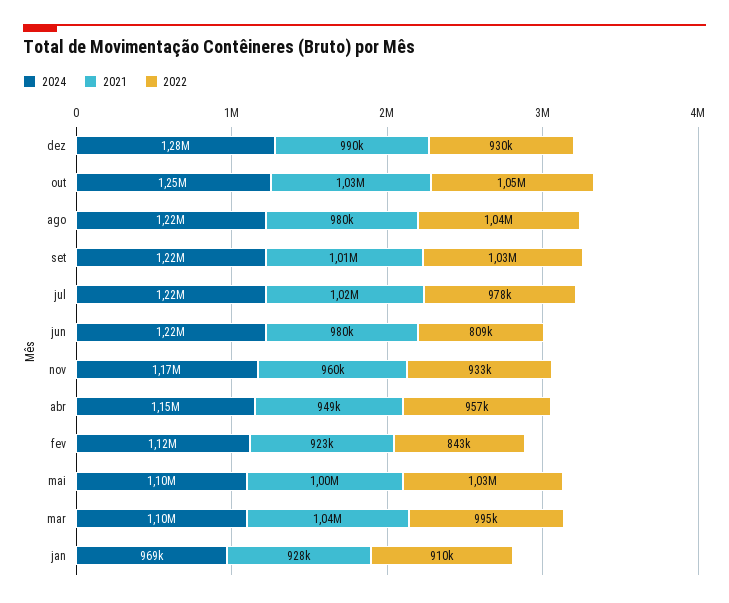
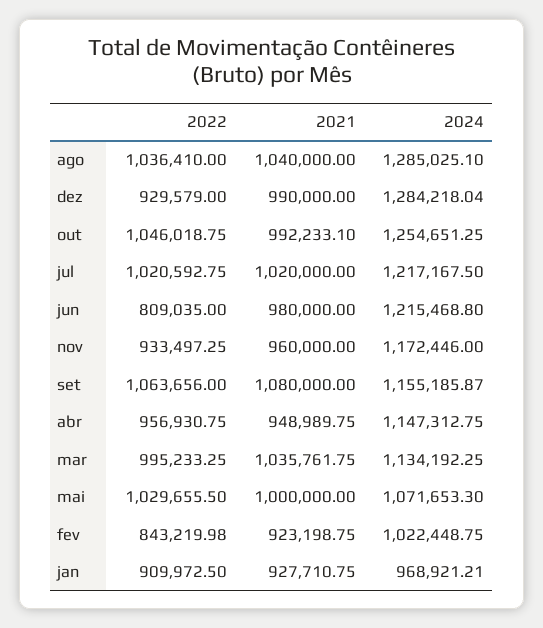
  {
    "2024": {
      "dez": 1284218.04,
      "out": 1254651.25,
-     "ago": 1220000,
+     "ago": 1285025.1,
-     "set": 1220000,
+     "set": 1155185.87,
      "jul": 1217167.5,
      "jun": 1215468.8,
      "nov": 1172446,
      "abr": 1147312.75,
-     "fev": 1120000,
+     "fev": 1022448.75,
-     "mai": 1100000,
+     "mai": 1071653.3,
-     "mar": 1100000,
+     "mar": 1134192.25,
      "jan": 968921.21
    },
    "2021": {
      "dez": 990000,
-     "out": 1030000,
+     "out": 992233.1,
-     "ago": 980000,
+     "ago": 1040000,
-     "set": 1010000,
+     "set": 1080000,
      "jul": 1020000,
      "jun": 980000,
      "nov": 960000,
      "abr": 948989.75,
      "fev": 923198.75,
      "mai": 1000000,
      "mar": 1035761.75,
      "jan": 927710.75
    },
    "2022": {
      "dez": 929579,
      "out": 1046018.75,
      "ago": 1036410,
-     "set": 1030000,
+     "set": 1063656,
-     "jul": 978000,
+     "jul": 1020592.75,
      "jun": 809035,
      "nov": 933497.25,
      "abr": 956930.75,
      "fev": 843219.98,
      "mai": 1029655.5,
      "mar": 995233.25,
      "jan": 909972.5
    }
  }

